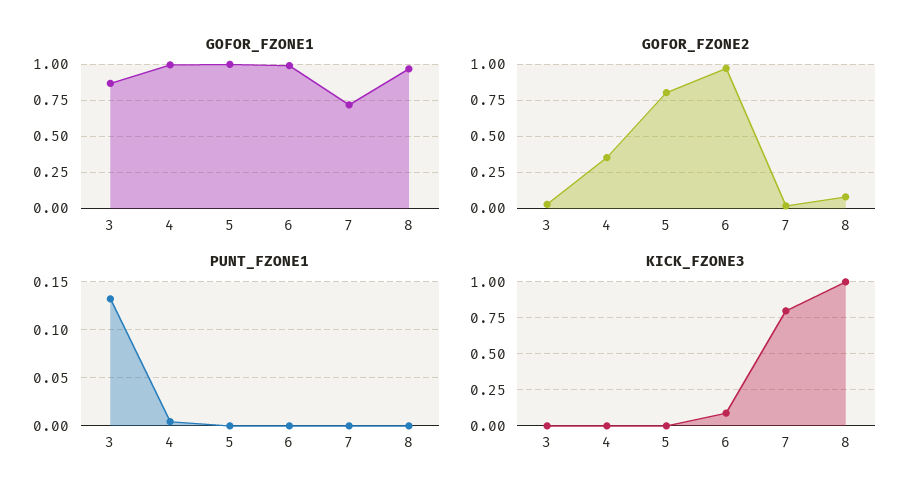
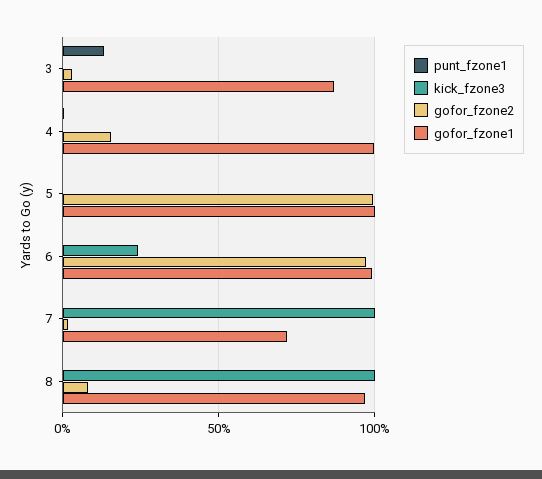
  {
    "GOFOR_FZONE1": {
      "3": 0.85,
      "4": 1,
      "5": 1,
      "6": 1,
      "7": 0.7,
      "8": 0.95
    },
    "GOFOR_FZONE2": {
      "3": 0.05,
-     "4": 0.35,
+     "4": 0.15,
-     "5": 0.8,
+     "5": 1,
      "6": 0.95,
      "7": 0,
      "8": 0.1
    },
    "PUNT_FZONE1": {
      "3": 0.13,
      "4": 0,
      "5": 0,
      "6": 0,
      "7": 0,
      "8": 0
    },
    "KICK_FZONE3": {
      "3": 0,
      "4": 0,
      "5": 0,
-     "6": 0.1,
+     "6": 0.25,
-     "7": 0.8,
+     "7": 1,
      "8": 1
    }
  }

